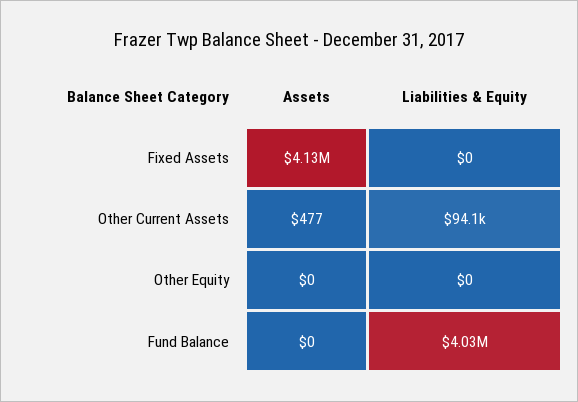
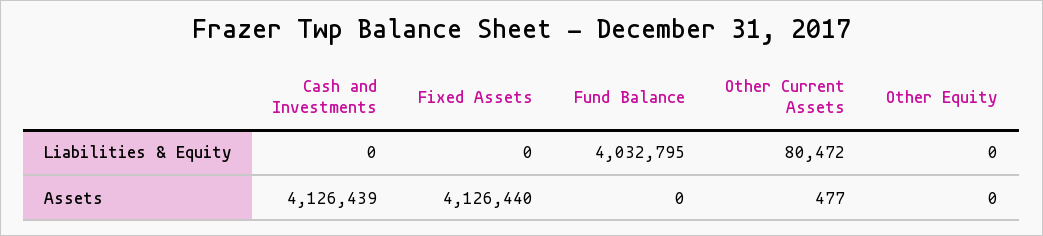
  {
    "Assets": {
      "Fixed Assets": 4126440,
      "Other Current Assets": 477,
      "Other Equity": 0,
-     "Fund Balance": 0
+     "Fund Balance": 0,
+     "Cash and Investments": 4126439
    },
    "Liabilities & Equity": {
      "Fixed Assets": 0,
-     "Other Current Assets": 94100,
+     "Other Current Assets": 80472,
      "Other Equity": 0,
-     "Fund Balance": 4032795
+     "Fund Balance": 4032795,
+     "Cash and Investments": 0
    }
  }

